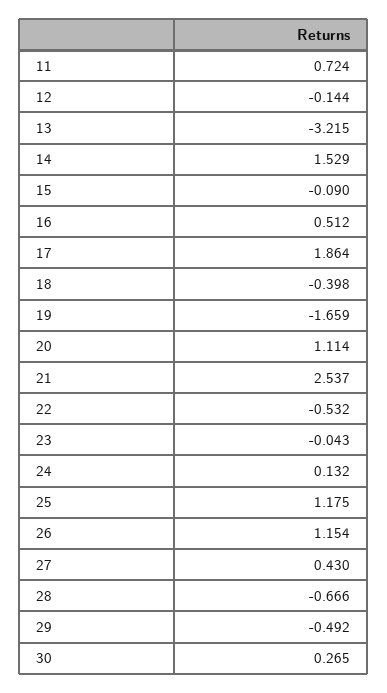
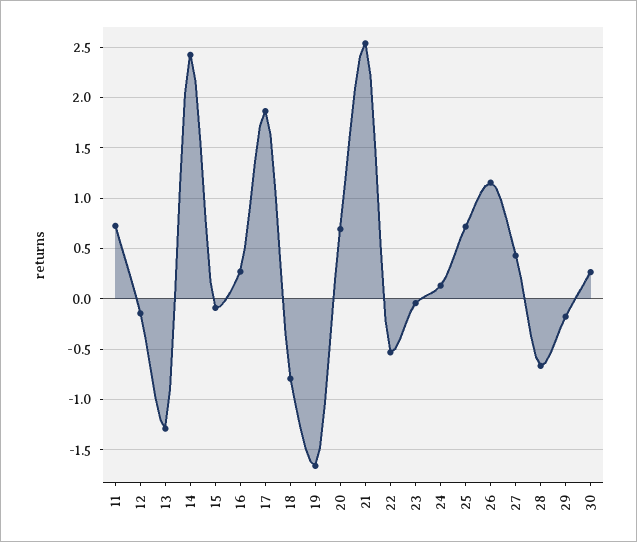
  {
    "11": 0.724,
    "12": -0.144,
-   "13": -3.215,
+   "13": -1.3,
-   "14": 1.529,
+   "14": 2.4,
    "15": -0.09,
-   "16": 0.512,
+   "16": 0.3,
    "17": 1.864,
-   "18": -0.398,
+   "18": -0.8,
    "19": -1.659,
-   "20": 1.114,
+   "20": 0.7,
    "21": 2.537,
    "22": -0.532,
    "23": -0.043,
    "24": 0.132,
-   "25": 1.175,
+   "25": 0.7,
    "26": 1.154,
    "27": 0.43,
    "28": -0.666,
-   "29": -0.492,
+   "29": -0.2,
    "30": 0.265
  }

